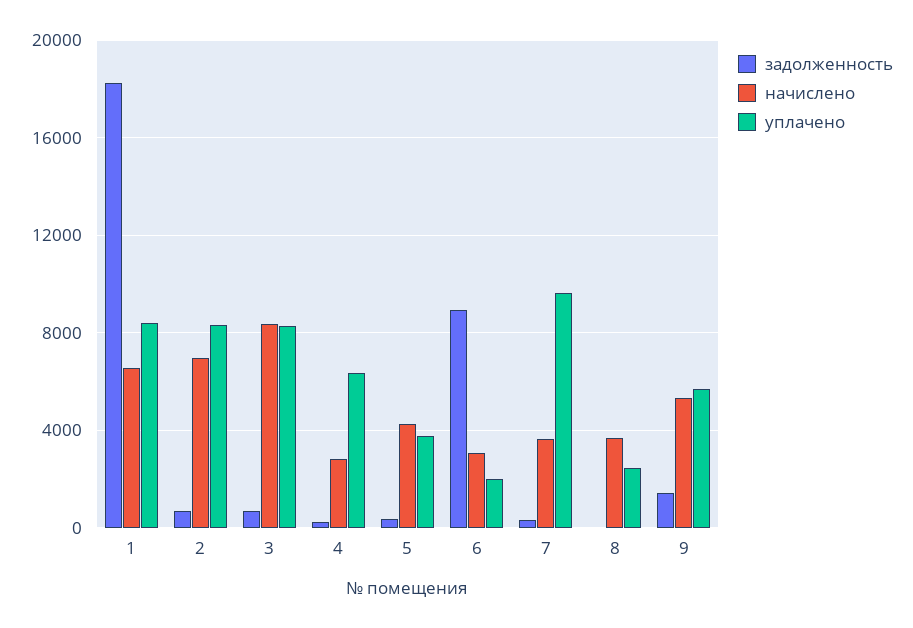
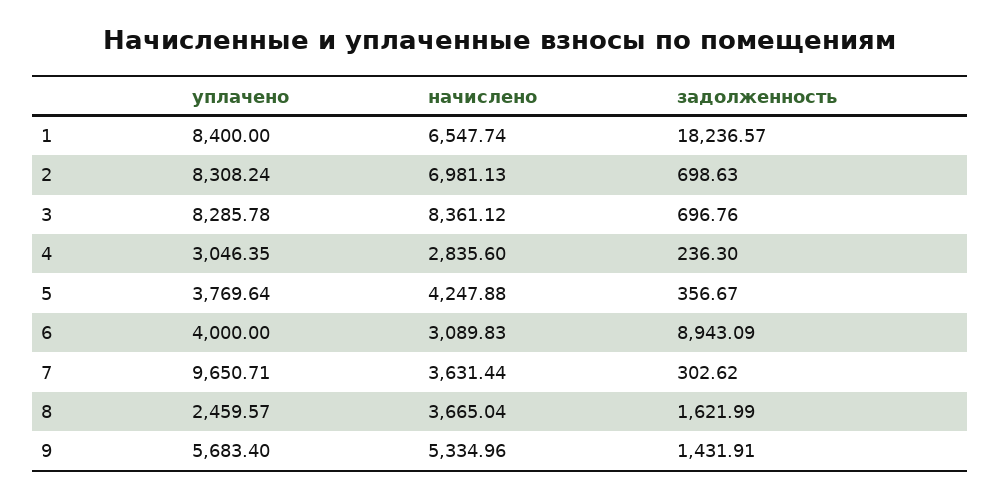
  {
    "задолженность": {
      "1": 18236.57,
      "2": 698.63,
      "3": 696.76,
      "4": 236.3,
      "5": 356.67,
      "6": 8943.09,
      "7": 302.62,
-     "8": 0,
+     "8": 1621.99,
      "9": 1431.91
    },
    "начислено": {
      "1": 6547.74,
      "2": 6981.13,
      "3": 8361.12,
      "4": 2835.6,
      "5": 4247.88,
      "6": 3089.83,
      "7": 3631.44,
      "8": 3665.04,
      "9": 5334.96
    },
    "уплачено": {
      "1": 8400,
      "2": 8308.24,
      "3": 8285.78,
-     "4": 6500,
+     "4": 3046.35,
      "5": 3769.64,
-     "6": 2000,
+     "6": 4000,
      "7": 9650.71,
      "8": 2459.57,
      "9": 5683.4
    }
  }

